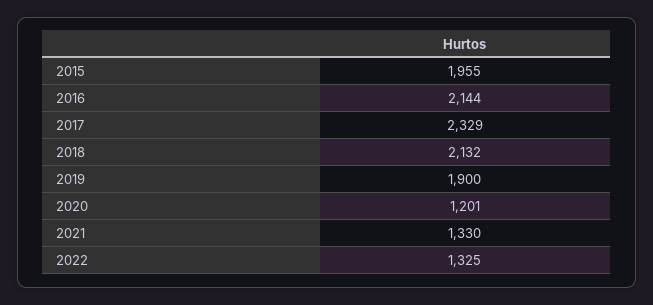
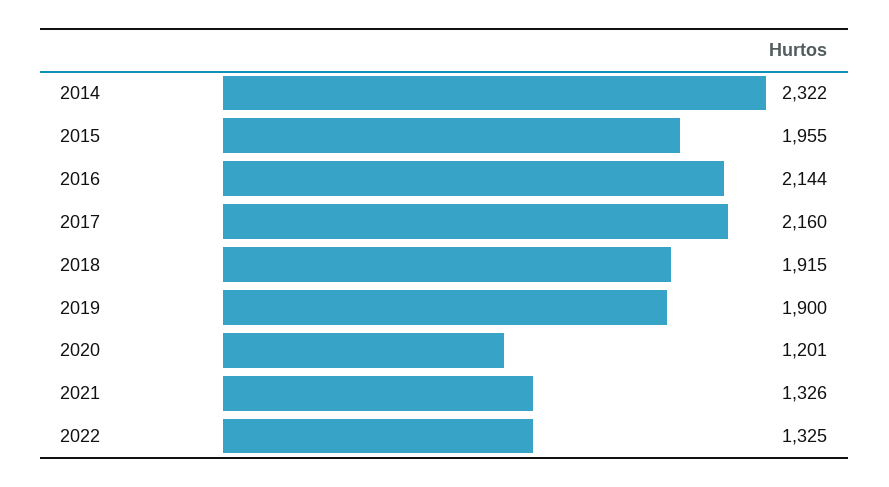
  {
    "2015": 1955,
    "2016": 2144,
-   "2017": 2329,
+   "2017": 2160,
-   "2018": 2132,
+   "2018": 1915,
    "2019": 1900,
    "2020": 1201,
-   "2021": 1330,
+   "2021": 1326,
-   "2022": 1325
+   "2022": 1325,
+   "2014": 2322
  }

